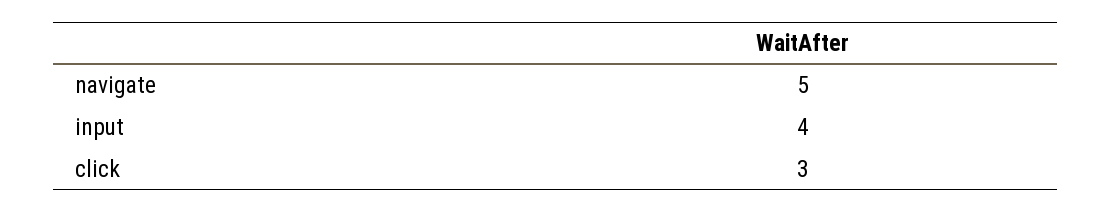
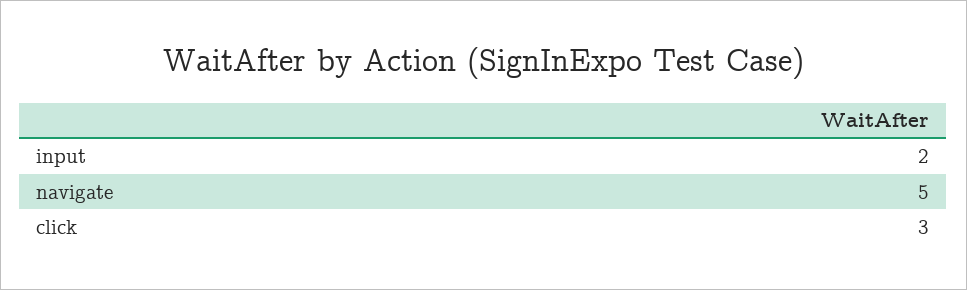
  {
    "navigate": 5,
-   "input": 4,
+   "input": 2,
    "click": 3
  }

